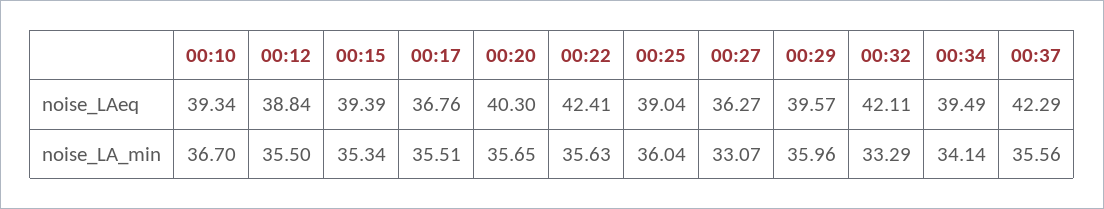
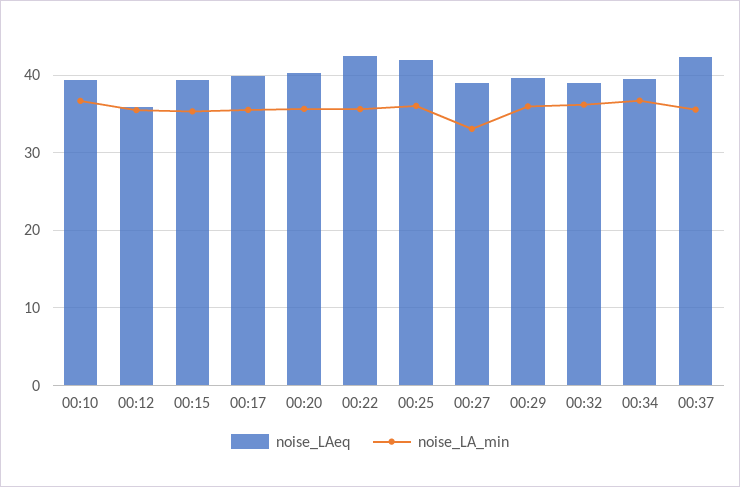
  {
    "noise_LAeq": {
      "00:10": 39.34,
-     "00:12": 38.84,
+     "00:12": 36,
      "00:15": 39.39,
-     "00:17": 36.76,
+     "00:17": 40,
      "00:20": 40.3,
      "00:22": 42.41,
-     "00:25": 39.04,
+     "00:25": 42,
-     "00:27": 36.27,
+     "00:27": 39,
      "00:29": 39.57,
-     "00:32": 42.11,
+     "00:32": 39,
      "00:34": 39.49,
      "00:37": 42.29
    },
    "noise_LA_min": {
      "00:10": 36.7,
      "00:12": 35.5,
      "00:15": 35.34,
      "00:17": 35.51,
      "00:20": 35.65,
      "00:22": 35.63,
      "00:25": 36.04,
      "00:27": 33.07,
      "00:29": 35.96,
-     "00:32": 33.29,
+     "00:32": 36,
-     "00:34": 34.14,
+     "00:34": 37,
      "00:37": 35.56
    }
  }

